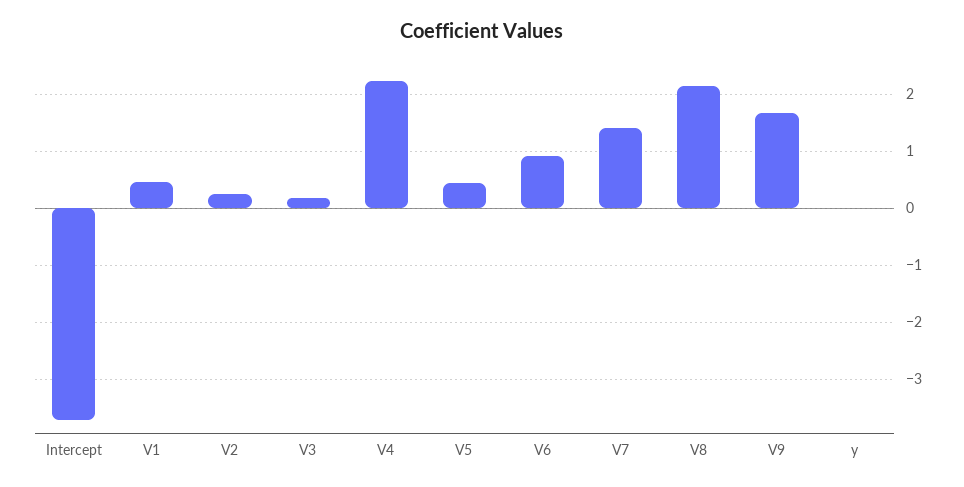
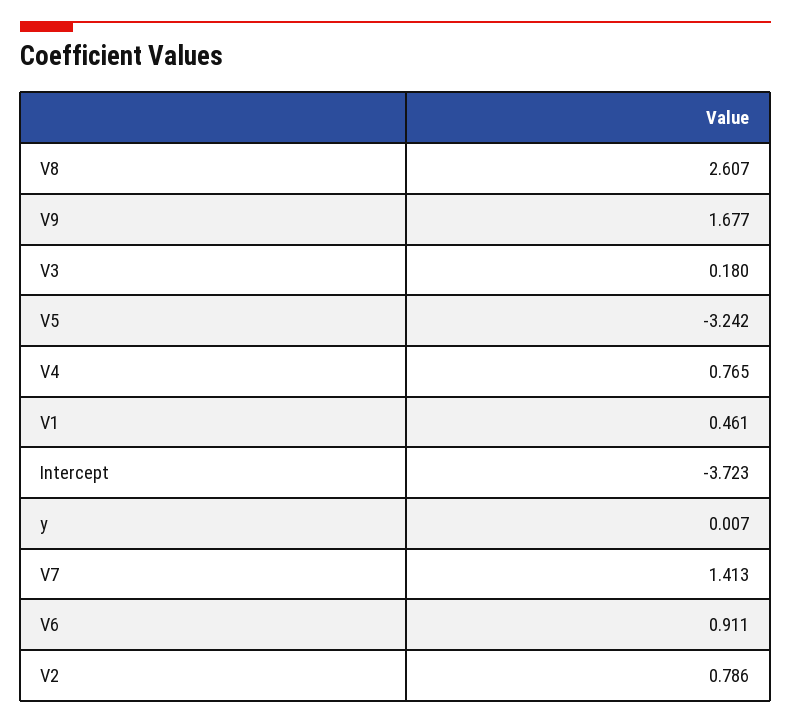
  {
    "Intercept": -3.723,
    "V1": 0.461,
-   "V2": 0.2,
+   "V2": 0.786,
    "V3": 0.18,
-   "V4": 2.2,
+   "V4": 0.765,
-   "V5": 0.4,
+   "V5": -3.242,
    "V6": 0.911,
    "V7": 1.413,
-   "V8": 2.2,
+   "V8": 2.607,
    "V9": 1.677,
    "y": 0.007
  }

